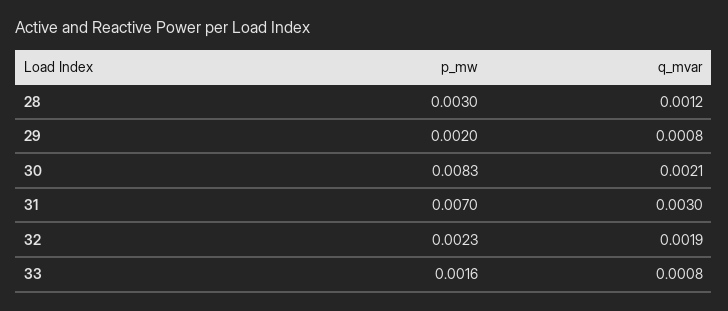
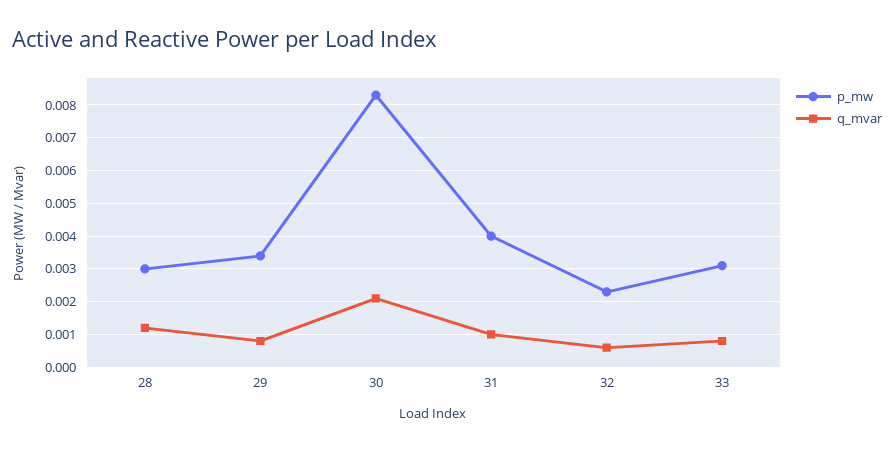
  {
    "p_mw": {
      "28": 0.003,
-     "29": 0.002,
+     "29": 0.0035,
      "30": 0.0083,
-     "31": 0.007,
+     "31": 0.004,
      "32": 0.0023,
-     "33": 0.0016
+     "33": 0.003
    },
    "q_mvar": {
      "28": 0.0012,
      "29": 0.0008,
      "30": 0.0021,
-     "31": 0.003,
+     "31": 0.001,
-     "32": 0.0019,
+     "32": 0.0005,
      "33": 0.0008
    }
  }

